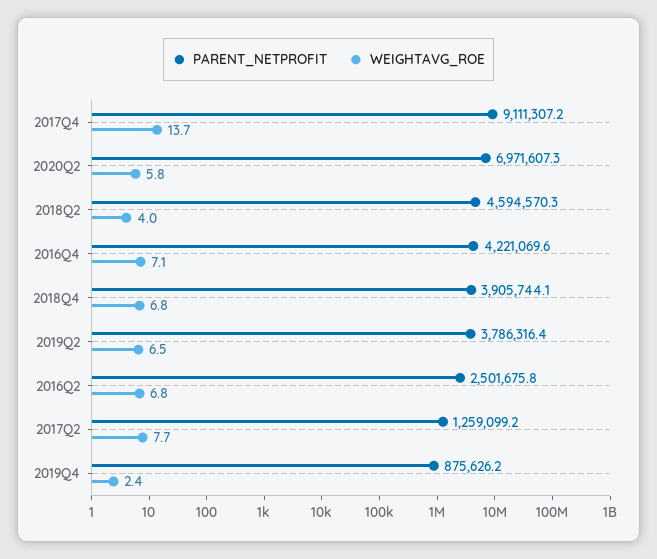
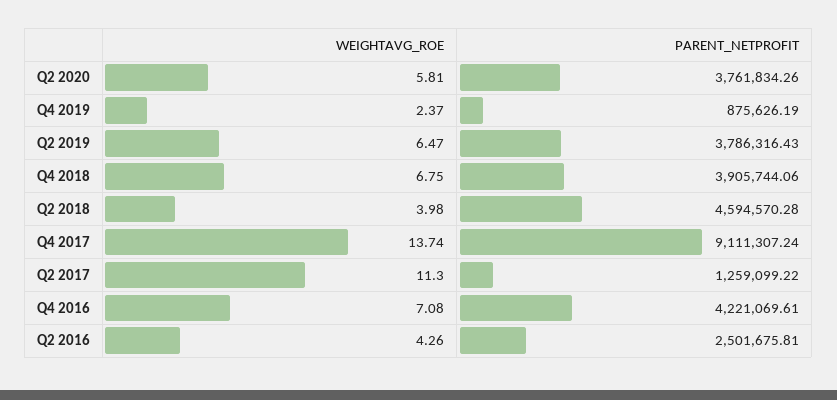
  {
    "PARENT_NETPROFIT": {
      "2017Q4": 9111307.24,
-     "2020Q2": 6971607.3,
+     "2020Q2": 3761834.26,
      "2018Q2": 4594570.28,
      "2016Q4": 4221069.61,
      "2018Q4": 3905744.06,
      "2019Q2": 3786316.43,
      "2016Q2": 2501675.81,
      "2017Q2": 1259099.22,
      "2019Q4": 875626.19
    },
    "WEIGHTAVG_ROE": {
      "2017Q4": 13.74,
      "2020Q2": 5.81,
      "2018Q2": 3.98,
      "2016Q4": 7.08,
      "2018Q4": 6.75,
      "2019Q2": 6.47,
-     "2016Q2": 6.8,
+     "2016Q2": 4.26,
-     "2017Q2": 7.7,
+     "2017Q2": 11.3,
      "2019Q4": 2.37
    }
  }

